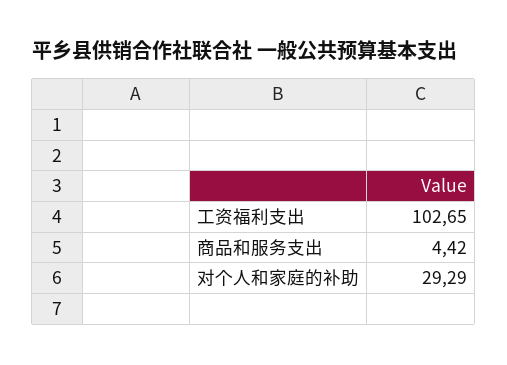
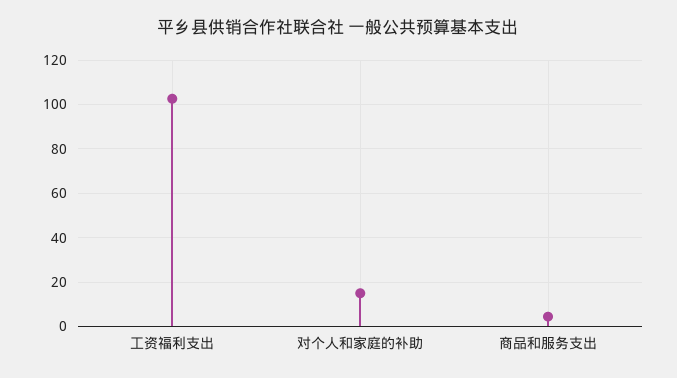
  {
    "工资福利支出": 102.65,
    "商品和服务支出": 4.42,
-   "对个人和家庭的补助": 29.29
+   "对个人和家庭的补助": 15
  }

